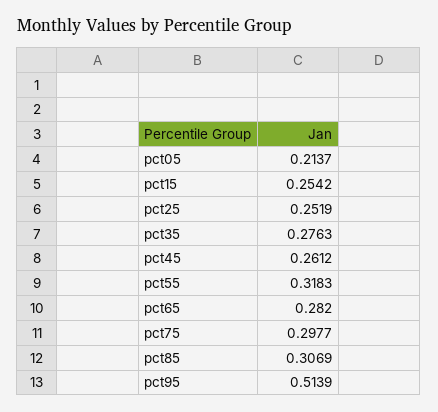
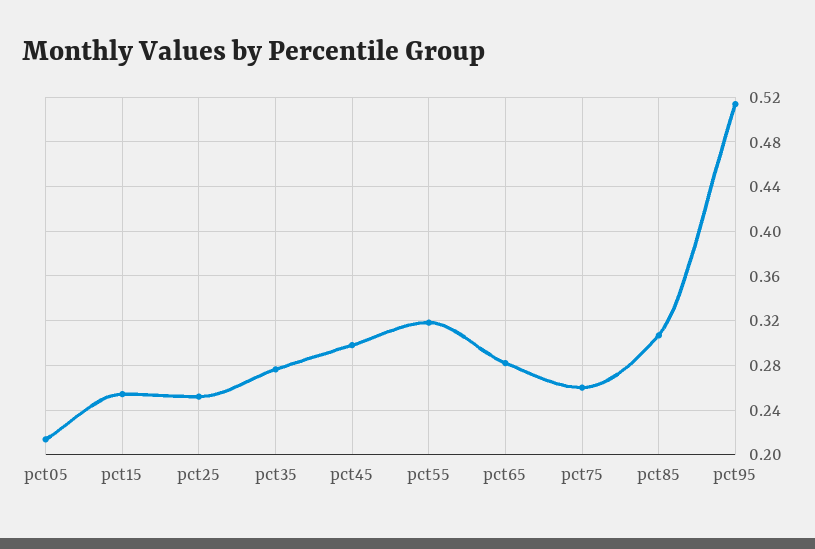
  {
    "pct05": 0.2137,
    "pct15": 0.2542,
    "pct25": 0.2519,
    "pct35": 0.2763,
-   "pct45": 0.2612,
+   "pct45": 0.3,
    "pct55": 0.3183,
    "pct65": 0.282,
-   "pct75": 0.2977,
+   "pct75": 0.26,
    "pct85": 0.3069,
    "pct95": 0.5139
  }

